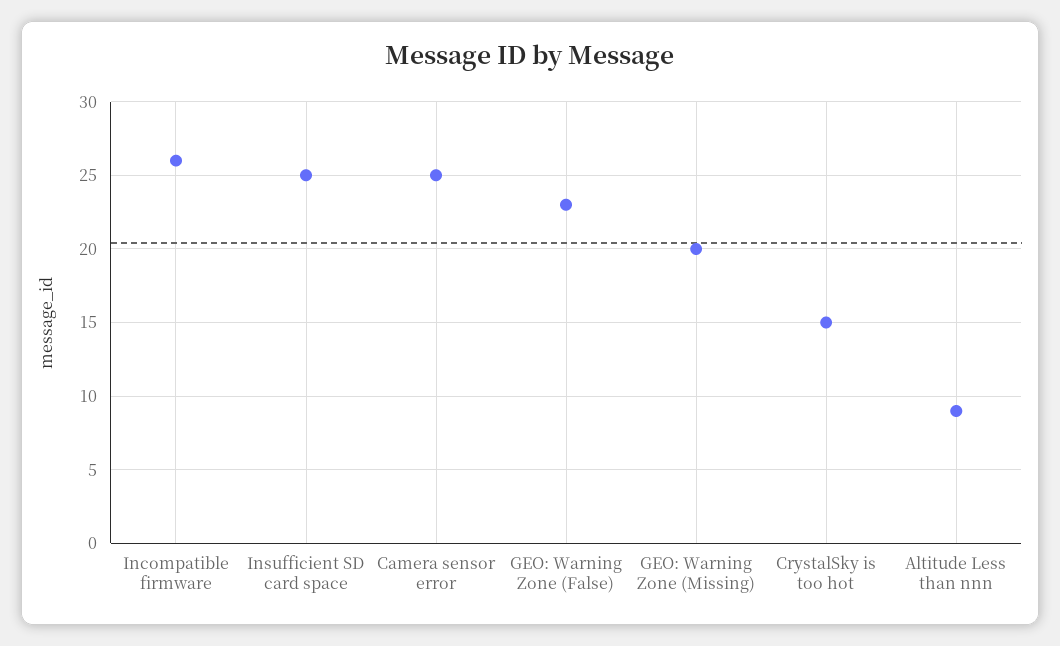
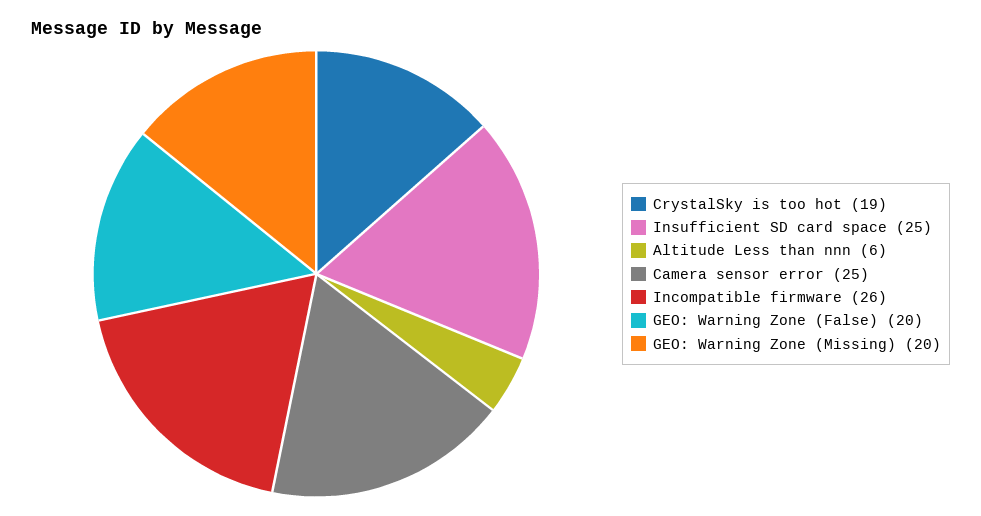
  {
    "Incompatible firmware": 26,
    "Insufficient SD card space": 25,
    "Camera sensor error": 25,
-   "GEO: Warning Zone (False)": 23,
+   "GEO: Warning Zone (False)": 20,
    "GEO: Warning Zone (Missing)": 20,
-   "CrystalSky is too hot": 15,
+   "CrystalSky is too hot": 19,
-   "Altitude Less than nnn": 9
+   "Altitude Less than nnn": 6
  }

